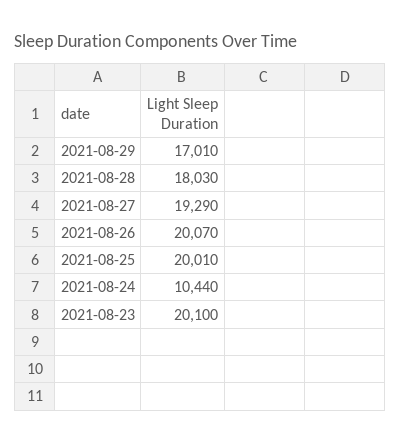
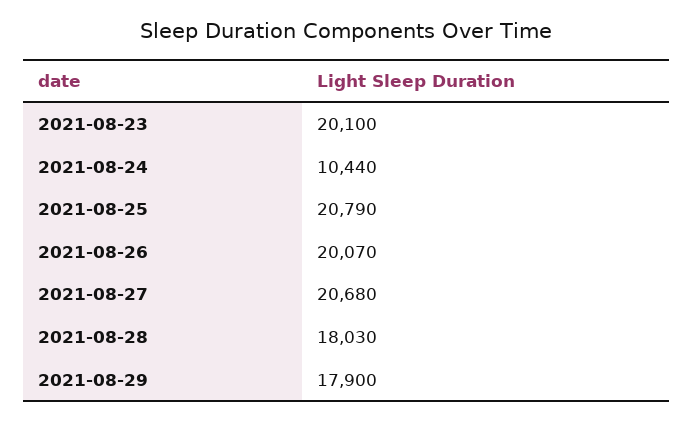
  {
-   "2021-08-29": 17010,
+   "2021-08-29": 17900,
    "2021-08-28": 18030,
-   "2021-08-27": 19290,
+   "2021-08-27": 20680,
    "2021-08-26": 20070,
-   "2021-08-25": 20010,
+   "2021-08-25": 20790,
    "2021-08-24": 10440,
    "2021-08-23": 20100
  }

